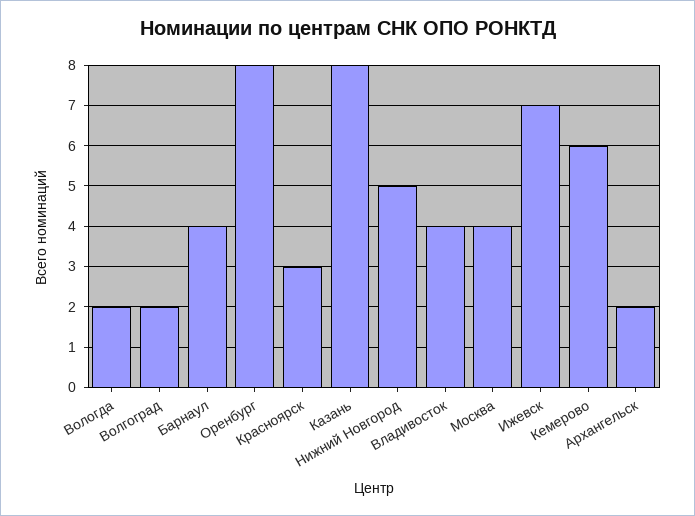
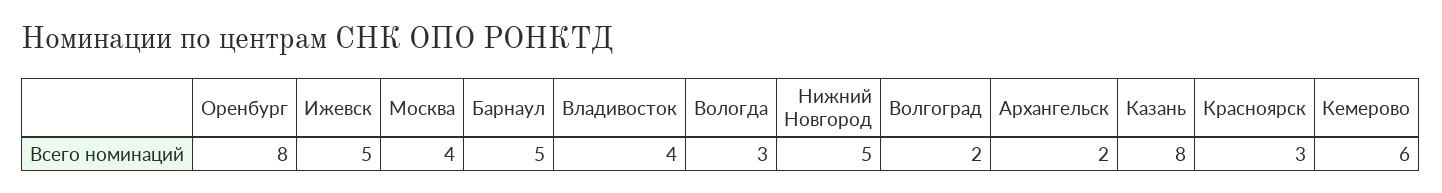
  {
-   "Вологда": 2,
+   "Вологда": 3,
    "Волгоград": 2,
-   "Барнаул": 4,
+   "Барнаул": 5,
    "Оренбург": 8,
    "Красноярск": 3,
    "Казань": 8,
    "Нижний Новгород": 5,
    "Владивосток": 4,
    "Москва": 4,
-   "Ижевск": 7,
+   "Ижевск": 5,
    "Кемерово": 6,
    "Архангельск": 2
  }

